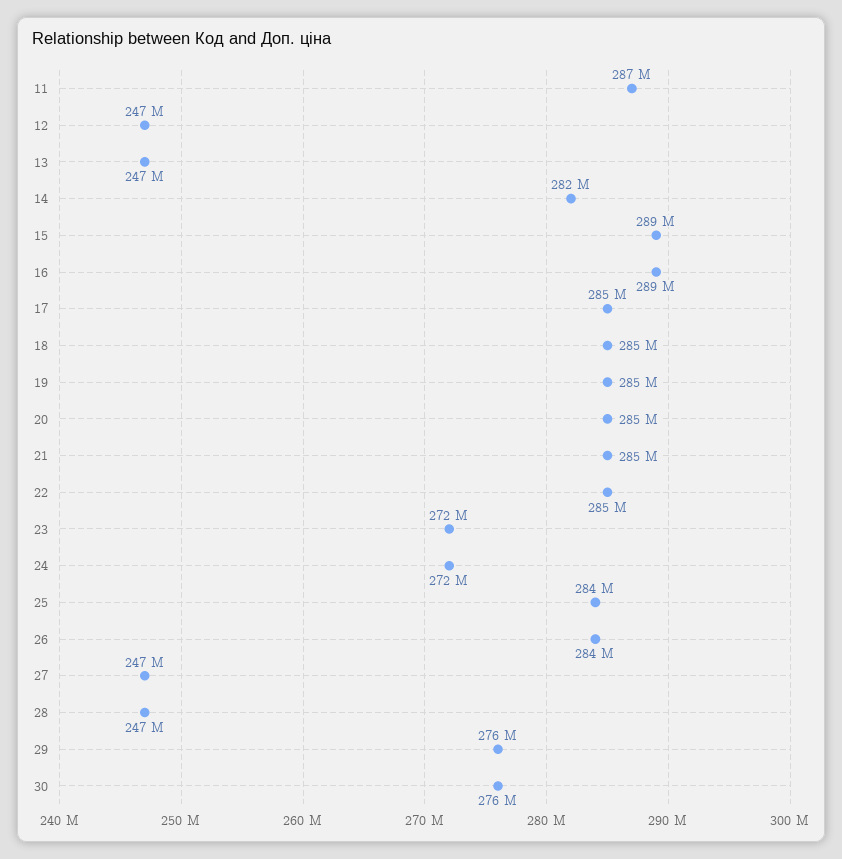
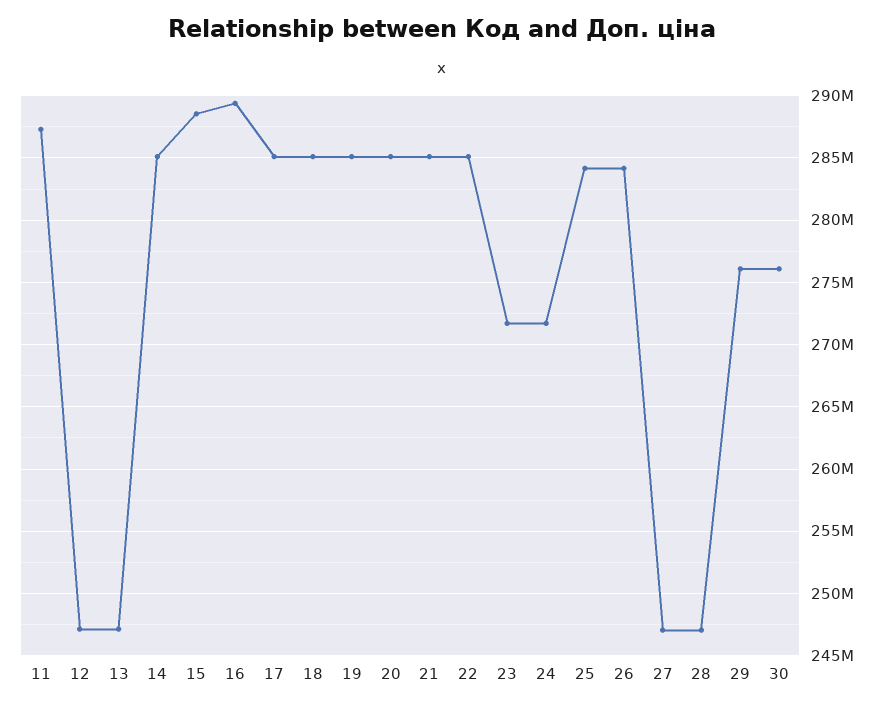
  {
    "11": 287000000,
    "12": 247000000,
    "13": 247000000,
-   "14": 282000000,
+   "14": 285000000,
    "15": 289000000,
    "16": 289000000,
    "17": 285000000,
    "18": 285000000,
    "19": 285000000,
    "20": 285000000,
    "21": 285000000,
    "22": 285000000,
    "23": 272000000,
    "24": 272000000,
    "25": 284000000,
    "26": 284000000,
    "27": 247000000,
    "28": 247000000,
    "29": 276000000,
    "30": 276000000
  }

